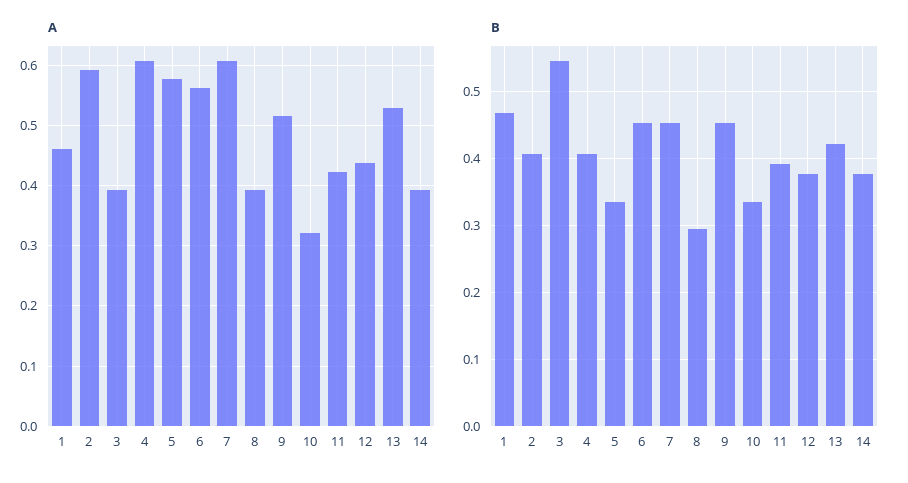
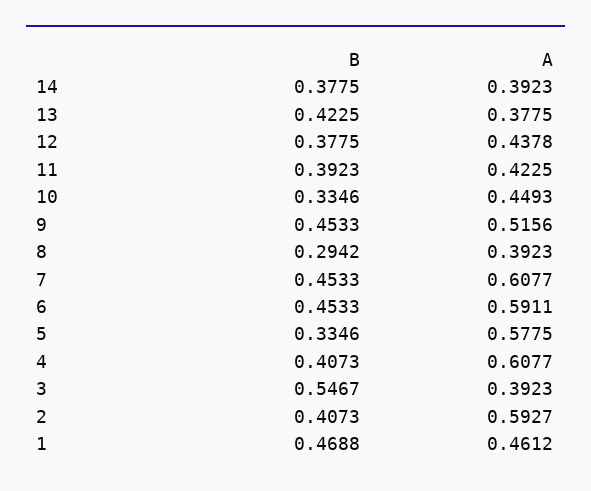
  {
    "A": {
      "1": 0.4612,
      "2": 0.5927,
      "3": 0.3923,
      "4": 0.6077,
      "5": 0.5775,
-     "6": 0.56,
+     "6": 0.5911,
      "7": 0.6077,
      "8": 0.3923,
      "9": 0.5156,
-     "10": 0.32,
+     "10": 0.4493,
      "11": 0.4225,
      "12": 0.4378,
-     "13": 0.53,
+     "13": 0.3775,
      "14": 0.3923
    },
    "B": {
      "1": 0.4688,
      "2": 0.4073,
      "3": 0.5467,
      "4": 0.4073,
      "5": 0.3346,
      "6": 0.4533,
      "7": 0.4533,
      "8": 0.2942,
      "9": 0.4533,
      "10": 0.3346,
      "11": 0.3923,
      "12": 0.3775,
      "13": 0.4225,
      "14": 0.3775
    }
  }

